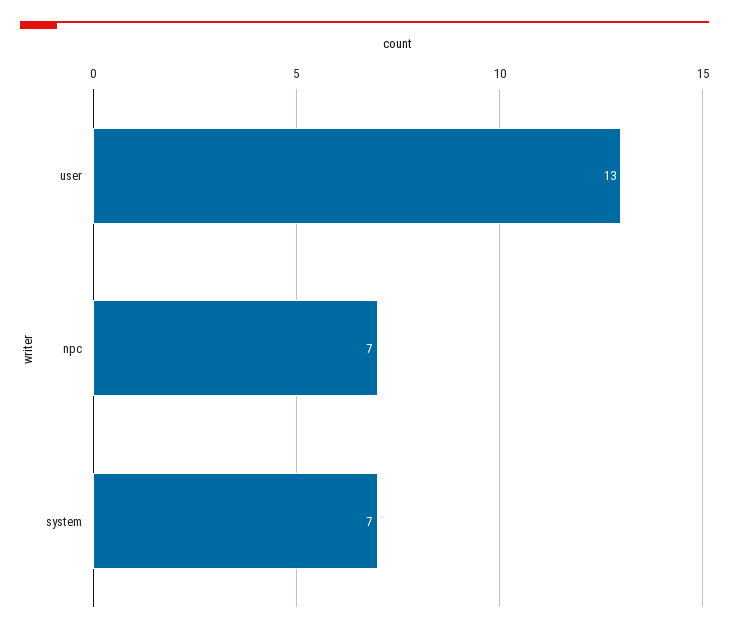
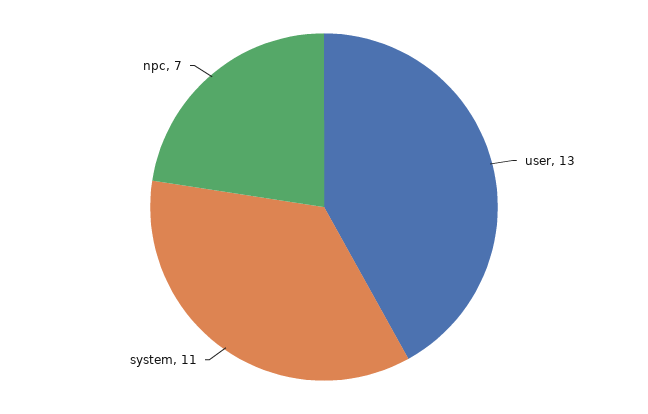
  {
    "user": 13,
    "npc": 7,
-   "system": 7
+   "system": 11
  }

